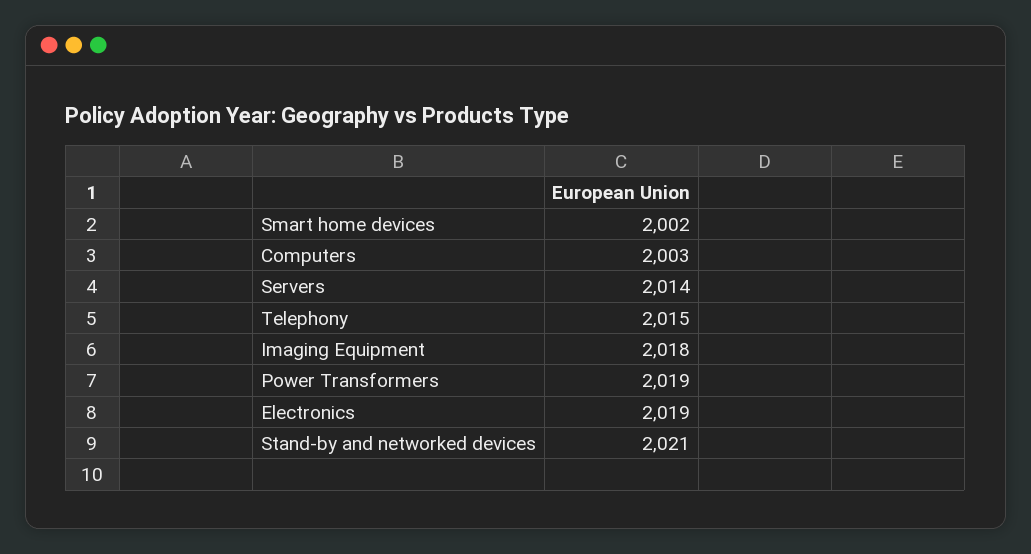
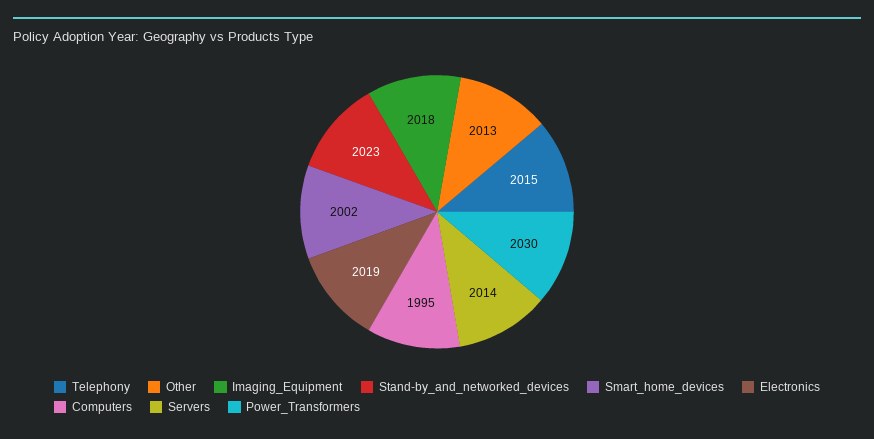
  {
    "Smart home devices": 2002,
-   "Computers": 2003,
+   "Computers": 1995,
    "Servers": 2014,
    "Telephony": 2015,
    "Imaging Equipment": 2018,
-   "Power Transformers": 2019,
+   "Power Transformers": 2030,
    "Electronics": 2019,
-   "Stand-by and networked devices": 2021
+   "Stand-by and networked devices": 2023,
+   "Other": 2013
  }

